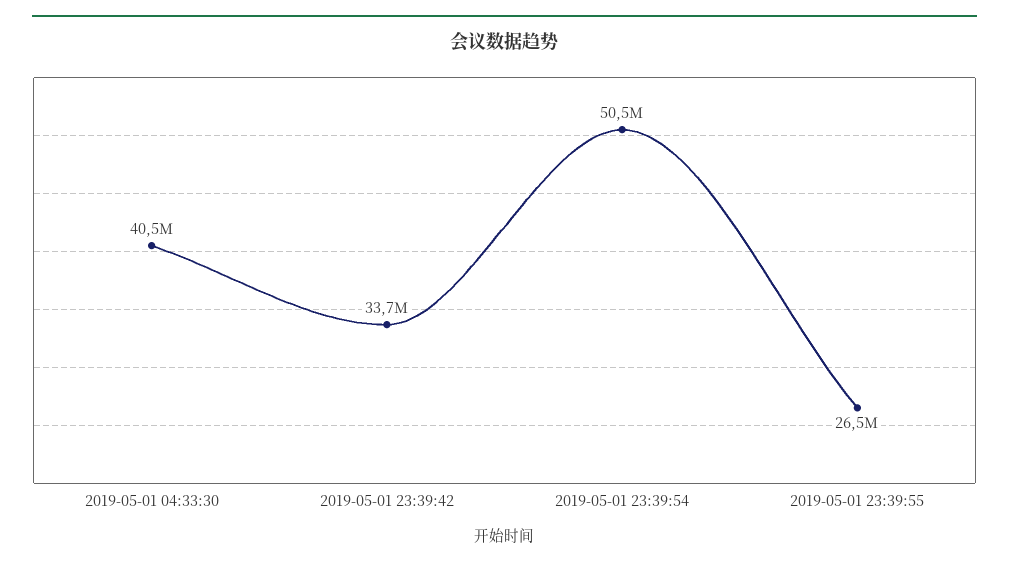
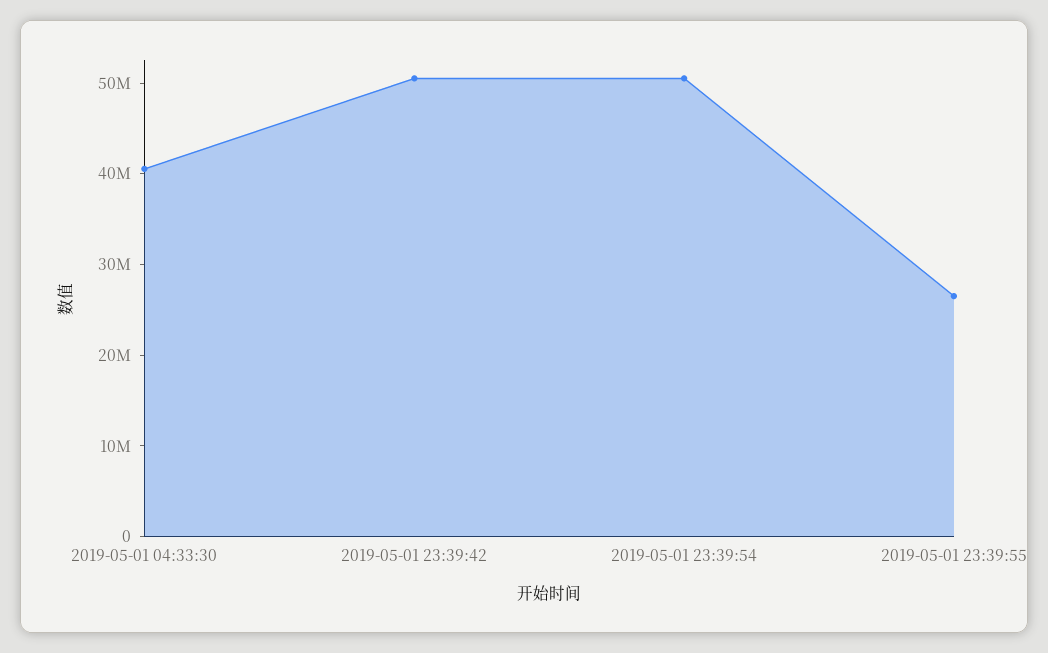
  {
    "2019-05-01 04:33:30": 40500000,
-   "2019-05-01 23:39:42": 33700000,
+   "2019-05-01 23:39:42": 50000000,
    "2019-05-01 23:39:54": 50500000,
    "2019-05-01 23:39:55": 26500000
  }

